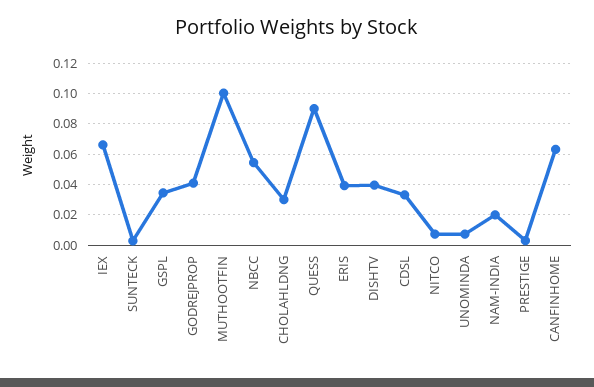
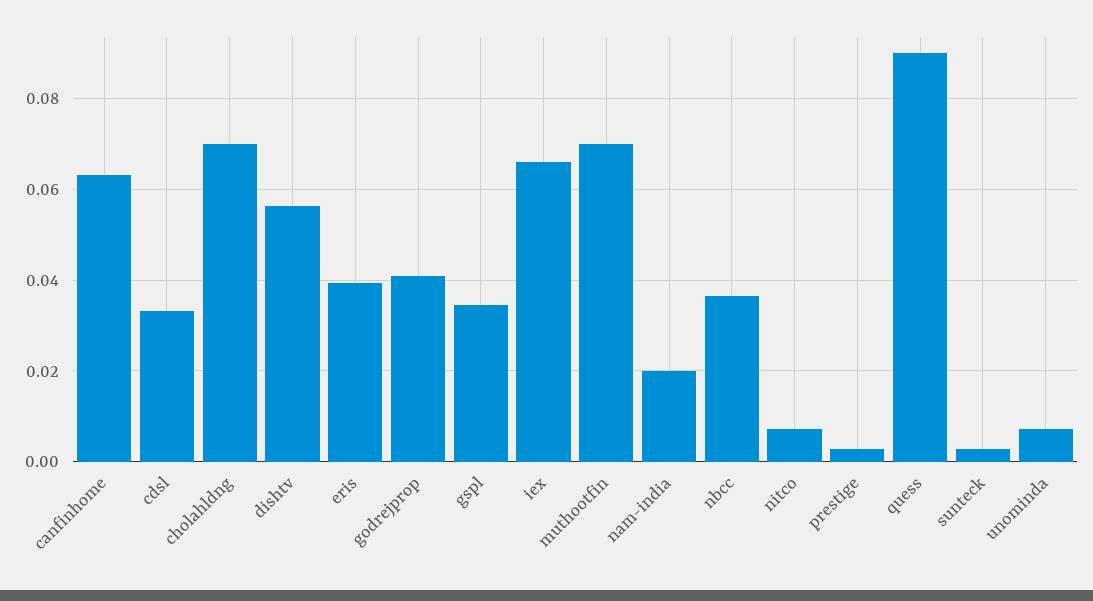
  {
    "IEX": 0.066,
    "SUNTECK": 0.002,
    "GSPL": 0.034,
    "GODREJPROP": 0.04,
-   "MUTHOOTFIN": 0.1,
+   "MUTHOOTFIN": 0.07,
-   "NBCC": 0.055,
+   "NBCC": 0.036,
-   "CHOLAHLDNG": 0.03,
+   "CHOLAHLDNG": 0.07,
    "QUESS": 0.09,
    "ERIS": 0.04,
-   "DISHTV": 0.04,
+   "DISHTV": 0.056,
    "CDSL": 0.034,
    "NITCO": 0.008,
    "UNOMINDA": 0.008,
    "NAM-INDIA": 0.02,
    "PRESTIGE": 0.002,
    "CANFINHOME": 0.064
  }

